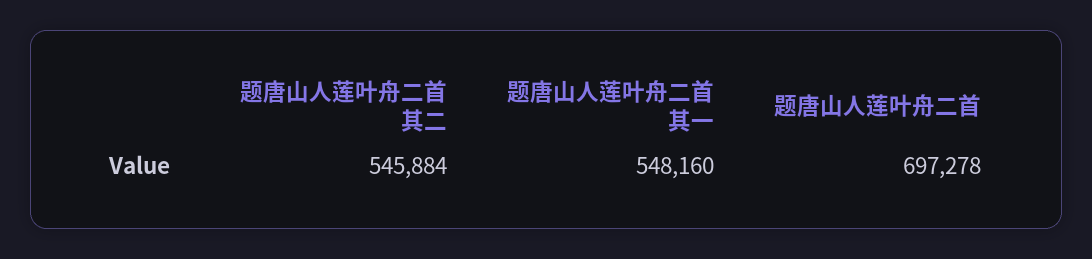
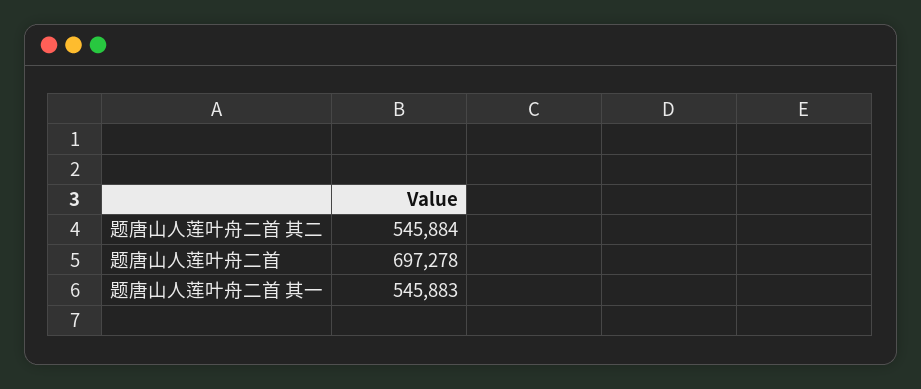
  {
    "题唐山人莲叶舟二首 其二": 545884,
-   "题唐山人莲叶舟二首 其一": 548160,
+   "题唐山人莲叶舟二首 其一": 545883,
    "题唐山人莲叶舟二首": 697278
  }

